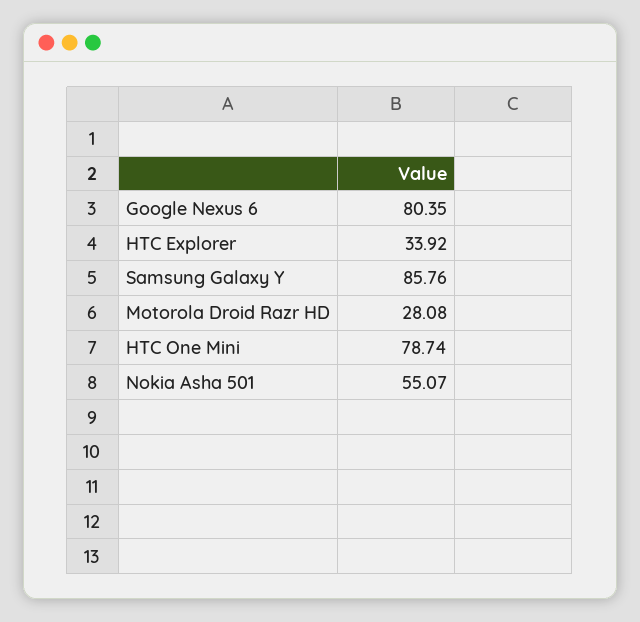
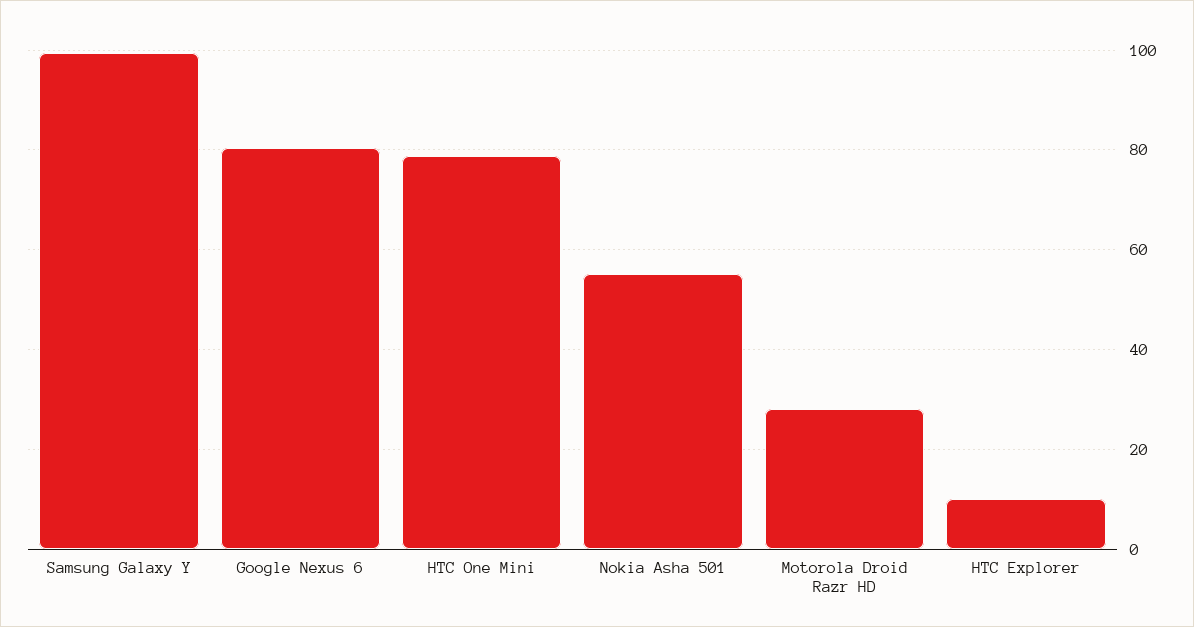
  {
    "Google Nexus 6": 80.35,
-   "HTC Explorer": 33.92,
+   "HTC Explorer": 10,
-   "Samsung Galaxy Y": 85.76,
+   "Samsung Galaxy Y": 100,
    "Motorola Droid Razr HD": 28.08,
    "HTC One Mini": 78.74,
    "Nokia Asha 501": 55.07
  }

